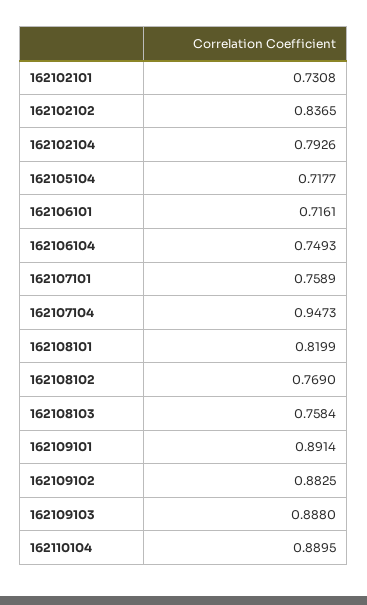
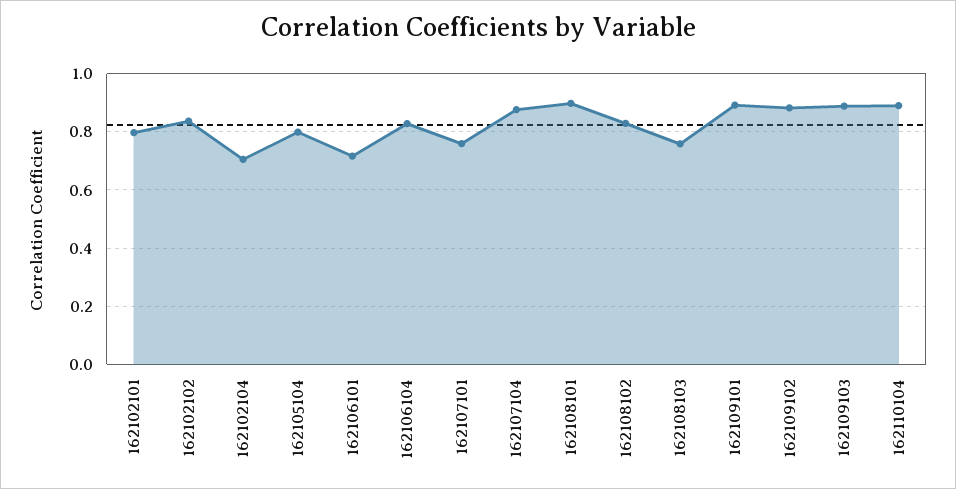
  {
-   "162102101": 0.7308,
+   "162102101": 0.8,
    "162102102": 0.8365,
-   "162102104": 0.7926,
+   "162102104": 0.7,
-   "162105104": 0.7177,
+   "162105104": 0.8,
    "162106101": 0.7161,
-   "162106104": 0.7493,
+   "162106104": 0.825,
    "162107101": 0.7589,
-   "162107104": 0.9473,
+   "162107104": 0.875,
-   "162108101": 0.8199,
+   "162108101": 0.9,
-   "162108102": 0.769,
+   "162108102": 0.825,
    "162108103": 0.7584,
    "162109101": 0.8914,
    "162109102": 0.8825,
    "162109103": 0.888,
    "162110104": 0.8895
  }

